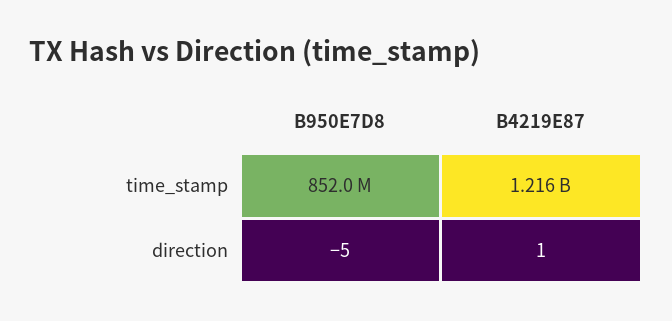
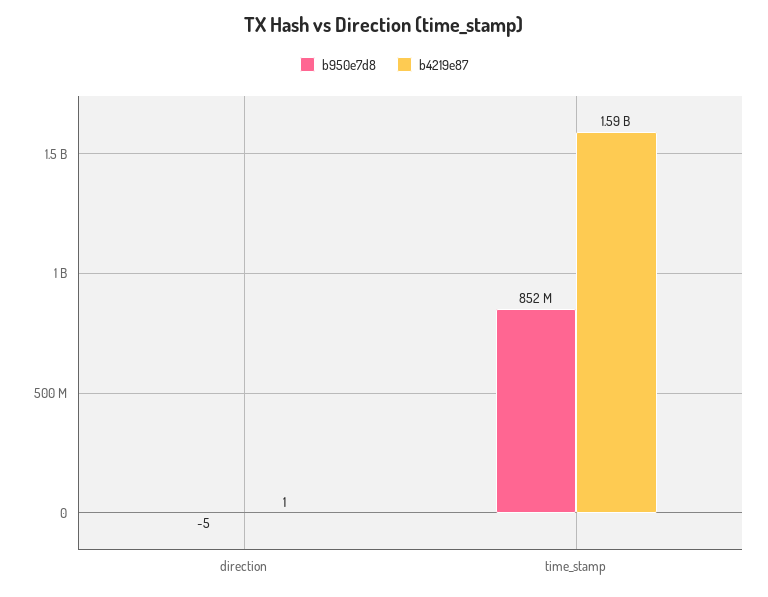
  {
    "B950E7D8": {
      "time_stamp": 852000000,
      "direction": -5
    },
    "B4219E87": {
-     "time_stamp": 1216000000,
+     "time_stamp": 1590000000,
      "direction": 1
    }
  }

